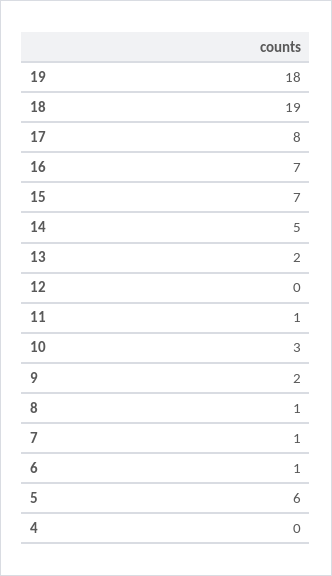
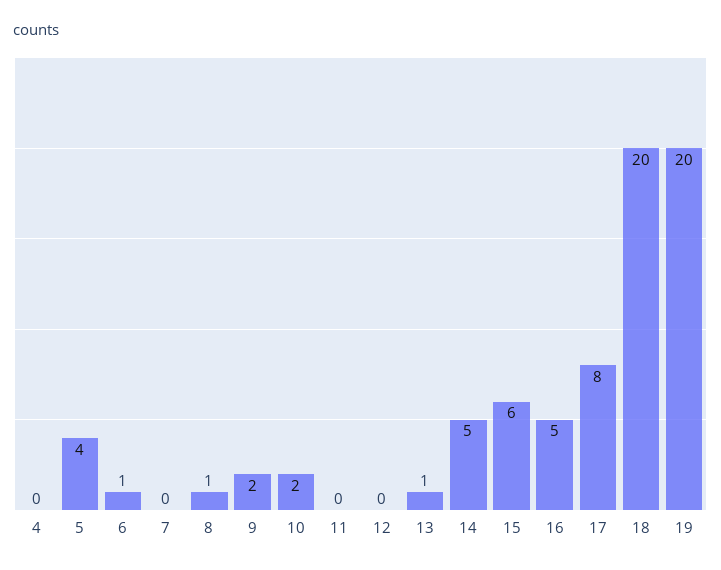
  {
-   "19": 18,
+   "19": 20,
-   "18": 19,
+   "18": 20,
    "17": 8,
-   "16": 7,
+   "16": 5,
-   "15": 7,
+   "15": 6,
    "14": 5,
-   "13": 2,
+   "13": 1,
    "12": 0,
-   "11": 1,
+   "11": 0,
-   "10": 3,
+   "10": 2,
    "9": 2,
    "8": 1,
-   "7": 1,
+   "7": 0,
    "6": 1,
-   "5": 6,
+   "5": 4,
    "4": 0
  }

